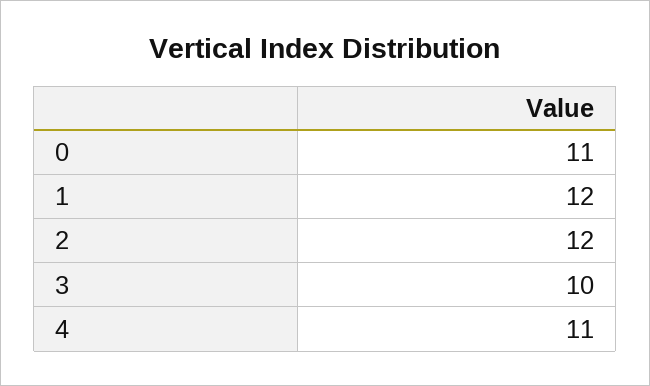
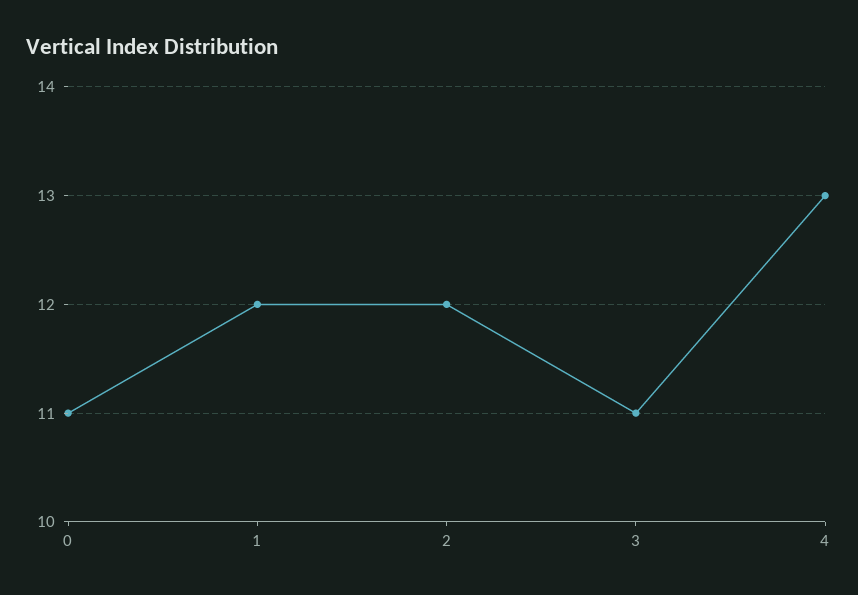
  {
    "0": 11,
    "1": 12,
    "2": 12,
-   "3": 10,
+   "3": 11,
-   "4": 11
+   "4": 13
  }

